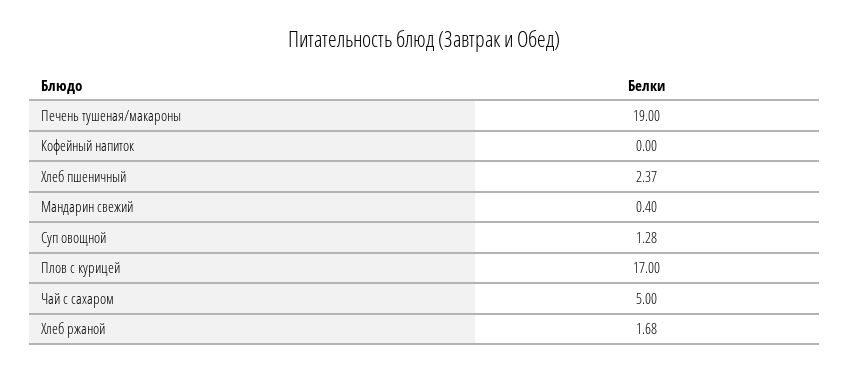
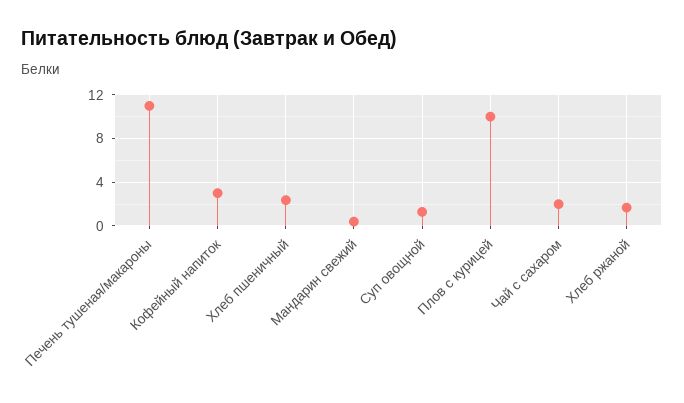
  {
-   "Печень тушеная/макароны": 19,
+   "Печень тушеная/макароны": 11,
-   "Кофейный напиток": 0,
+   "Кофейный напиток": 3,
    "Хлеб пшеничный": 2.37,
    "Мандарин свежий": 0.4,
    "Суп овощной": 1.28,
-   "Плов с курицей": 17,
+   "Плов с курицей": 10,
-   "Чай с сахаром": 5,
+   "Чай с сахаром": 2,
    "Хлеб ржаной": 1.68
  }

